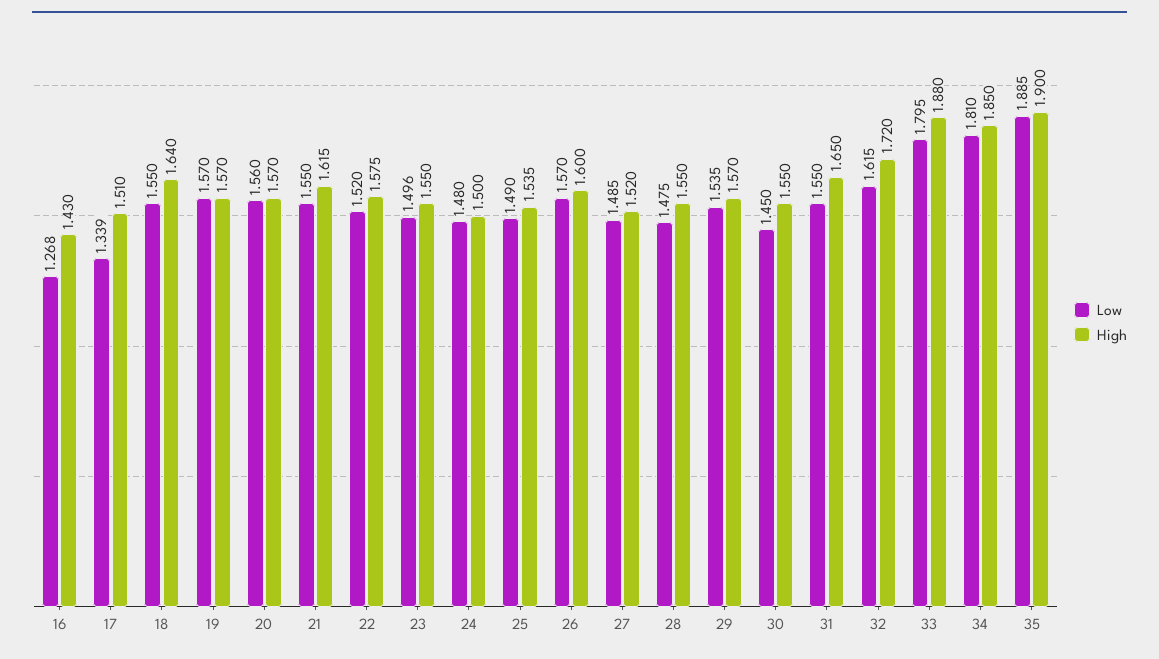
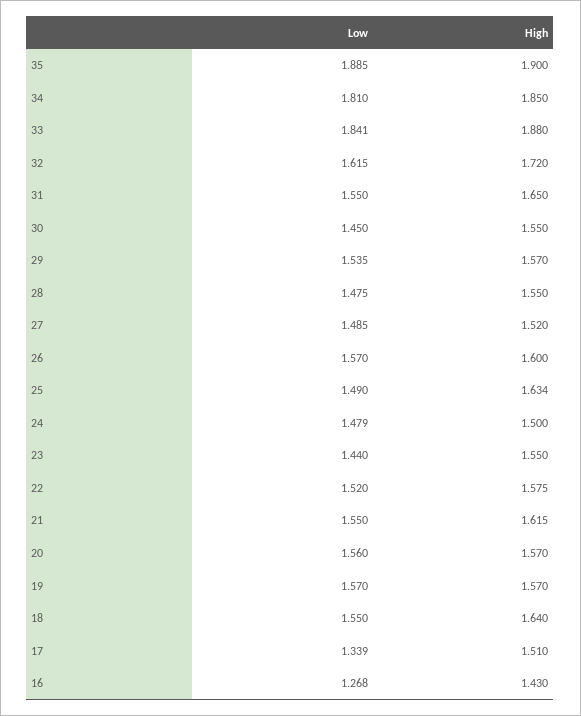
  {
    "Low": {
      "16": 1.268,
      "17": 1.339,
      "18": 1.55,
      "19": 1.57,
      "20": 1.56,
      "21": 1.55,
      "22": 1.52,
-     "23": 1.496,
+     "23": 1.44,
-     "24": 1.48,
+     "24": 1.479,
      "25": 1.49,
      "26": 1.57,
      "27": 1.485,
      "28": 1.475,
      "29": 1.535,
      "30": 1.45,
      "31": 1.55,
      "32": 1.615,
-     "33": 1.795,
+     "33": 1.841,
      "34": 1.81,
      "35": 1.885
    },
    "High": {
      "16": 1.43,
      "17": 1.51,
      "18": 1.64,
      "19": 1.57,
      "20": 1.57,
      "21": 1.615,
      "22": 1.575,
      "23": 1.55,
      "24": 1.5,
-     "25": 1.535,
+     "25": 1.634,
      "26": 1.6,
      "27": 1.52,
      "28": 1.55,
      "29": 1.57,
      "30": 1.55,
      "31": 1.65,
      "32": 1.72,
      "33": 1.88,
      "34": 1.85,
      "35": 1.9
    }
  }

